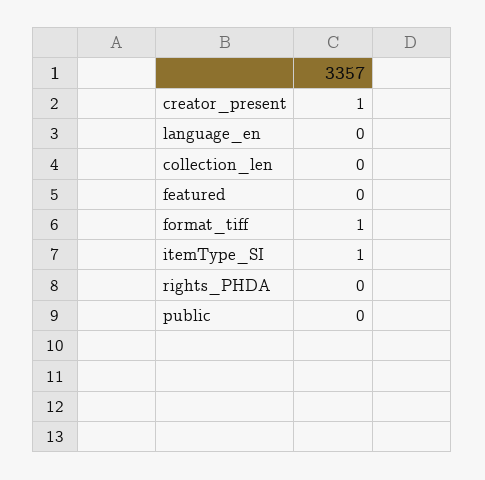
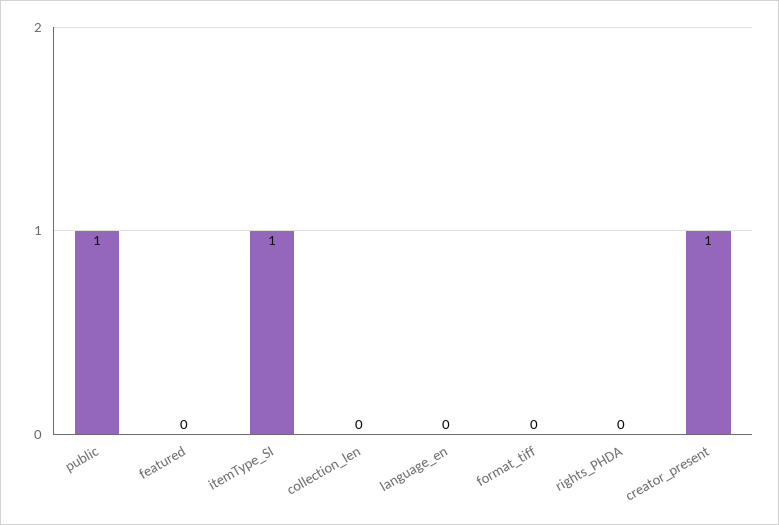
  {
    "creator_present": 1,
    "language_en": 0,
    "collection_len": 0,
    "featured": 0,
-   "format_tiff": 1,
+   "format_tiff": 0,
    "itemType_SI": 1,
    "rights_PHDA": 0,
-   "public": 0
+   "public": 1
  }

